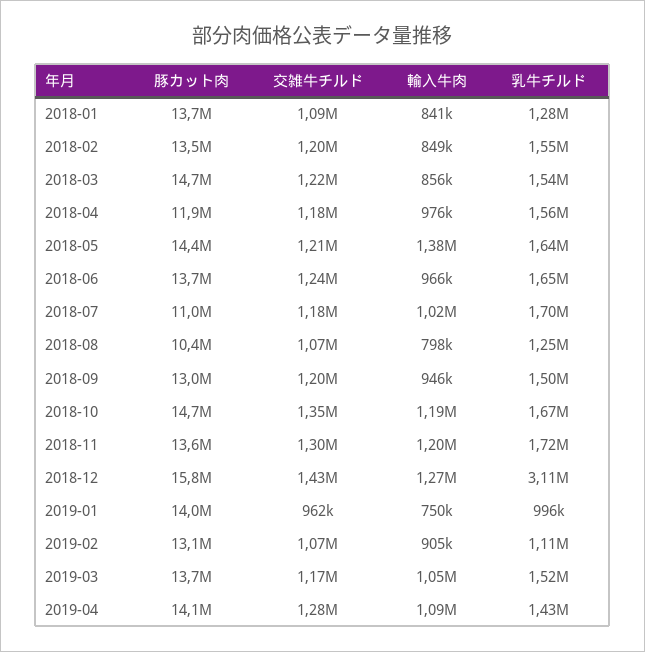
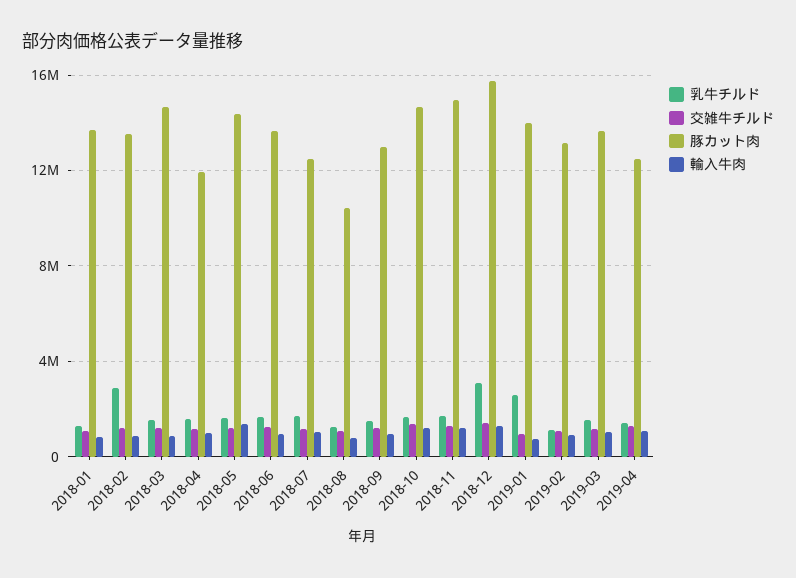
  {
    "豚カット肉": {
      "2018-01": 13700000,
      "2018-02": 13500000,
      "2018-03": 14700000,
      "2018-04": 11900000,
      "2018-05": 14400000,
      "2018-06": 13700000,
-     "2018-07": 11000000,
+     "2018-07": 12500000,
      "2018-08": 10400000,
      "2018-09": 13000000,
      "2018-10": 14700000,
-     "2018-11": 13600000,
+     "2018-11": 15000000,
      "2018-12": 15800000,
      "2019-01": 14000000,
      "2019-02": 13100000,
      "2019-03": 13700000,
-     "2019-04": 14100000
+     "2019-04": 12500000
    },
    "交雑牛チルド": {
      "2018-01": 1090000,
      "2018-02": 1200000,
      "2018-03": 1220000,
      "2018-04": 1180000,
      "2018-05": 1210000,
      "2018-06": 1240000,
      "2018-07": 1180000,
      "2018-08": 1070000,
      "2018-09": 1200000,
      "2018-10": 1350000,
      "2018-11": 1300000,
      "2018-12": 1430000,
      "2019-01": 962000,
      "2019-02": 1070000,
      "2019-03": 1170000,
      "2019-04": 1280000
    },
    "輸入牛肉": {
      "2018-01": 841000,
      "2018-02": 849000,
      "2018-03": 856000,
      "2018-04": 976000,
      "2018-05": 1380000,
      "2018-06": 966000,
      "2018-07": 1020000,
      "2018-08": 798000,
      "2018-09": 946000,
      "2018-10": 1190000,
      "2018-11": 1200000,
      "2018-12": 1270000,
      "2019-01": 750000,
      "2019-02": 905000,
      "2019-03": 1050000,
      "2019-04": 1090000
    },
    "乳牛チルド": {
      "2018-01": 1280000,
-     "2018-02": 1550000,
+     "2018-02": 3000000,
      "2018-03": 1540000,
      "2018-04": 1560000,
      "2018-05": 1640000,
      "2018-06": 1650000,
      "2018-07": 1700000,
      "2018-08": 1250000,
      "2018-09": 1500000,
      "2018-10": 1670000,
      "2018-11": 1720000,
      "2018-12": 3110000,
-     "2019-01": 996000,
+     "2019-01": 2500000,
      "2019-02": 1110000,
      "2019-03": 1520000,
      "2019-04": 1430000
    }
  }

